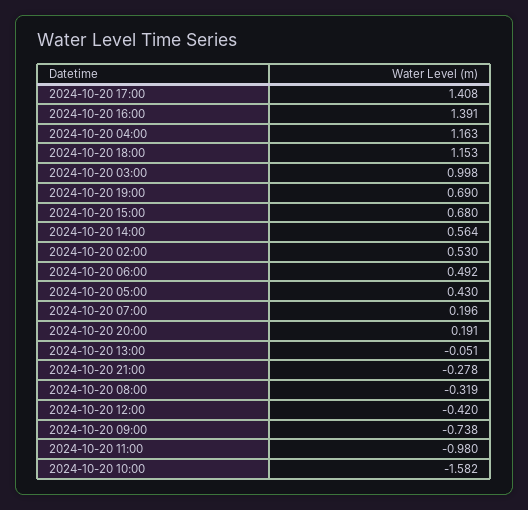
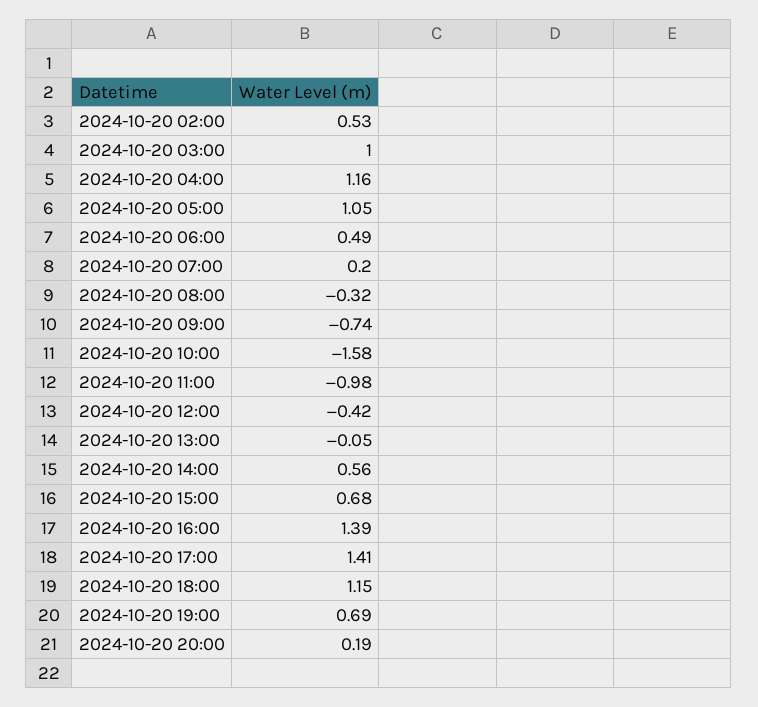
  {
    "2024-10-20 17:00": 1.408,
    "2024-10-20 16:00": 1.391,
    "2024-10-20 04:00": 1.163,
    "2024-10-20 18:00": 1.153,
    "2024-10-20 03:00": 0.998,
    "2024-10-20 19:00": 0.69,
    "2024-10-20 15:00": 0.68,
    "2024-10-20 14:00": 0.564,
    "2024-10-20 02:00": 0.53,
    "2024-10-20 06:00": 0.492,
-   "2024-10-20 05:00": 0.43,
+   "2024-10-20 05:00": 1.05,
    "2024-10-20 07:00": 0.196,
    "2024-10-20 20:00": 0.191,
    "2024-10-20 13:00": -0.051,
-   "2024-10-20 21:00": -0.278,
    "2024-10-20 08:00": -0.319,
    "2024-10-20 12:00": -0.42,
    "2024-10-20 09:00": -0.738,
    "2024-10-20 11:00": -0.98,
    "2024-10-20 10:00": -1.582
  }

